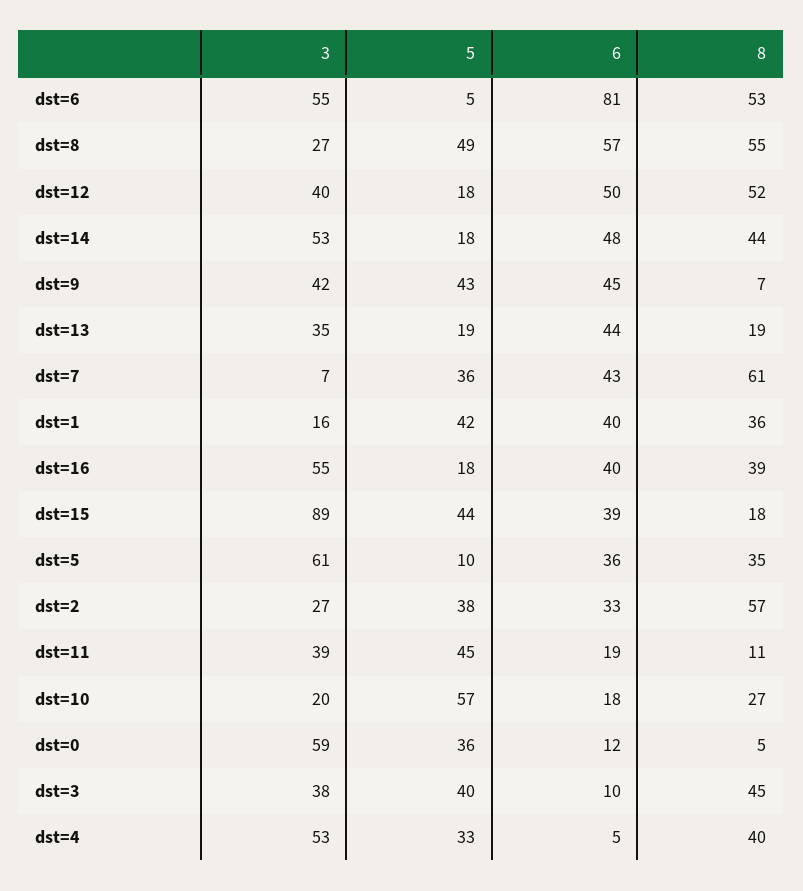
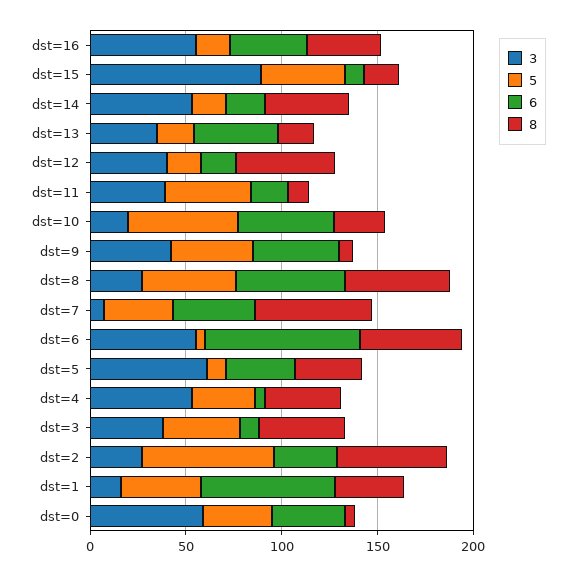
  {
    "3": {
      "dst=6": 55,
      "dst=8": 27,
      "dst=12": 40,
      "dst=14": 53,
      "dst=9": 42,
      "dst=13": 35,
      "dst=7": 7,
      "dst=1": 16,
      "dst=16": 55,
      "dst=15": 89,
      "dst=5": 61,
      "dst=2": 27,
      "dst=11": 39,
      "dst=10": 20,
      "dst=0": 59,
      "dst=3": 38,
      "dst=4": 53
    },
    "5": {
      "dst=6": 5,
      "dst=8": 49,
      "dst=12": 18,
      "dst=14": 18,
      "dst=9": 43,
      "dst=13": 19,
      "dst=7": 36,
      "dst=1": 42,
      "dst=16": 18,
      "dst=15": 44,
      "dst=5": 10,
-     "dst=2": 38,
+     "dst=2": 70,
      "dst=11": 45,
      "dst=10": 57,
      "dst=0": 36,
      "dst=3": 40,
      "dst=4": 33
    },
    "6": {
      "dst=6": 81,
      "dst=8": 57,
-     "dst=12": 50,
+     "dst=12": 20,
-     "dst=14": 48,
+     "dst=14": 20,
      "dst=9": 45,
      "dst=13": 44,
      "dst=7": 43,
-     "dst=1": 40,
+     "dst=1": 70,
      "dst=16": 40,
-     "dst=15": 39,
+     "dst=15": 10,
      "dst=5": 36,
      "dst=2": 33,
      "dst=11": 19,
-     "dst=10": 18,
+     "dst=10": 50,
-     "dst=0": 12,
+     "dst=0": 40,
      "dst=3": 10,
      "dst=4": 5
    },
    "8": {
      "dst=6": 53,
      "dst=8": 55,
      "dst=12": 52,
      "dst=14": 44,
      "dst=9": 7,
      "dst=13": 19,
      "dst=7": 61,
      "dst=1": 36,
      "dst=16": 39,
      "dst=15": 18,
      "dst=5": 35,
      "dst=2": 57,
      "dst=11": 11,
      "dst=10": 27,
      "dst=0": 5,
      "dst=3": 45,
      "dst=4": 40
    }
  }

